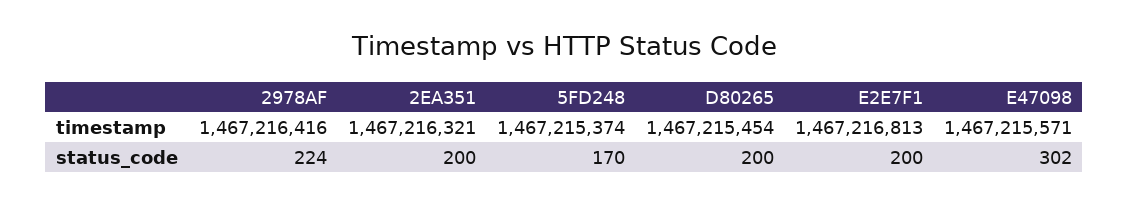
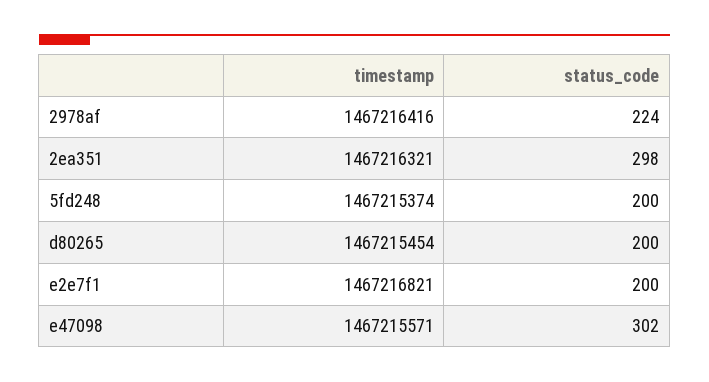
  {
    "2978AF": {
      "timestamp": 1467216416,
      "status_code": 224
    },
    "2EA351": {
      "timestamp": 1467216321,
-     "status_code": 200
+     "status_code": 298
    },
    "5FD248": {
      "timestamp": 1467215374,
-     "status_code": 170
+     "status_code": 200
    },
    "D80265": {
      "timestamp": 1467215454,
      "status_code": 200
    },
    "E2E7F1": {
-     "timestamp": 1467216813,
+     "timestamp": 1467216821,
      "status_code": 200
    },
    "E47098": {
      "timestamp": 1467215571,
      "status_code": 302
    }
  }

